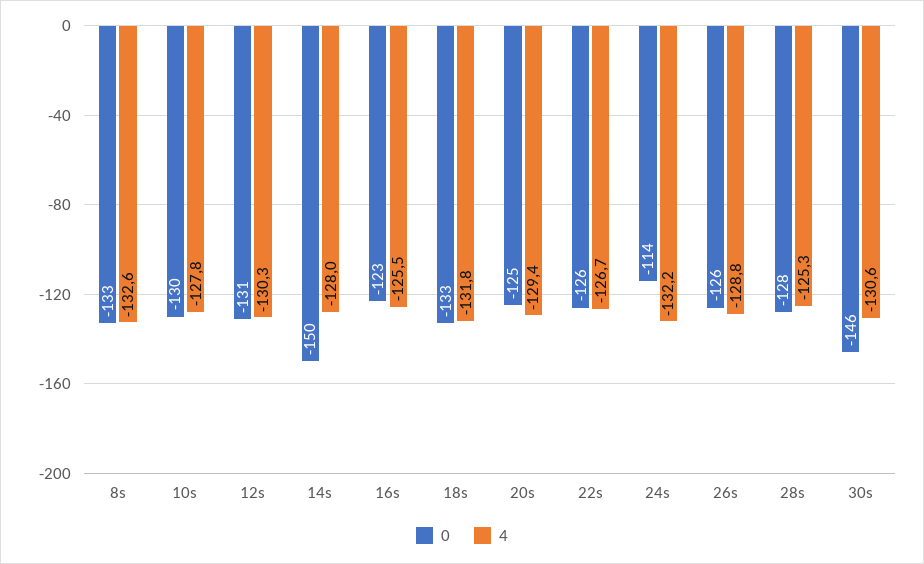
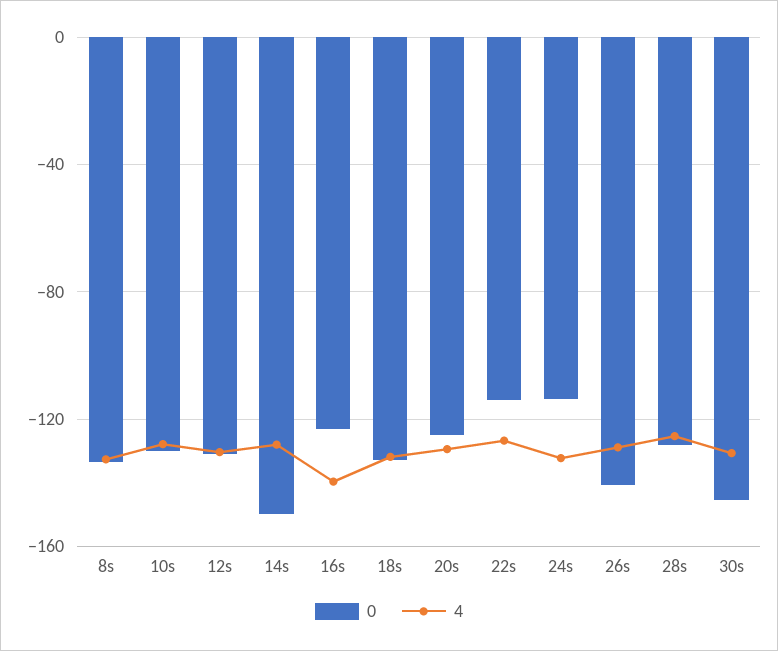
  {
    "0": {
      "8s": -133,
      "10s": -130,
      "12s": -131,
      "14s": -150,
      "16s": -123,
      "18s": -133,
      "20s": -125,
-     "22s": -126,
+     "22s": -115,
      "24s": -114,
-     "26s": -126,
+     "26s": -140,
      "28s": -128,
      "30s": -146
    },
    "4": {
      "8s": -132.6,
      "10s": -127.8,
      "12s": -130.3,
      "14s": -128,
-     "16s": -125.5,
+     "16s": -140,
      "18s": -131.8,
      "20s": -129.4,
      "22s": -126.7,
      "24s": -132.2,
      "26s": -128.8,
      "28s": -125.3,
      "30s": -130.6
    }
  }

